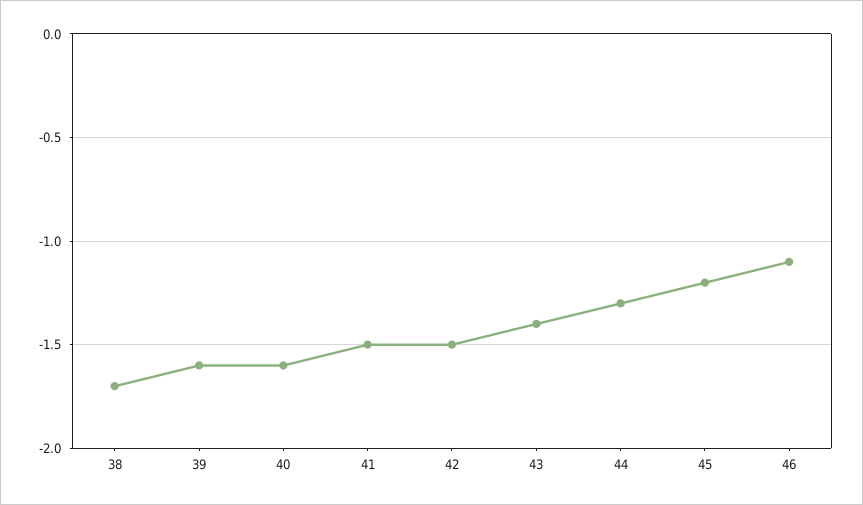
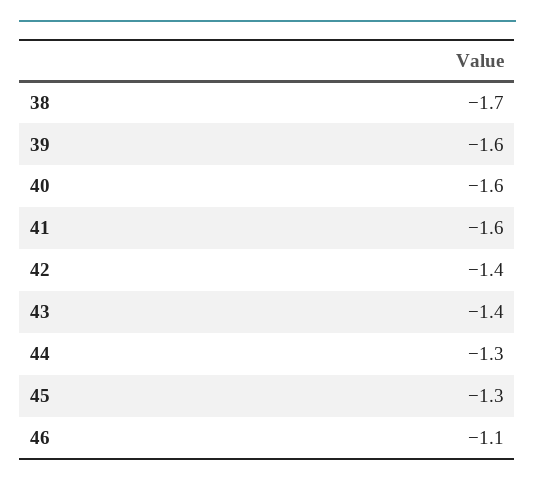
  {
    "38": -1.7,
    "39": -1.6,
    "40": -1.6,
-   "41": -1.5,
+   "41": -1.6,
-   "42": -1.5,
+   "42": -1.4,
    "43": -1.4,
    "44": -1.3,
-   "45": -1.2,
+   "45": -1.3,
    "46": -1.1
  }

